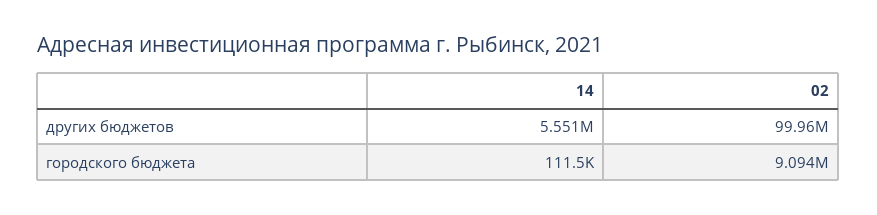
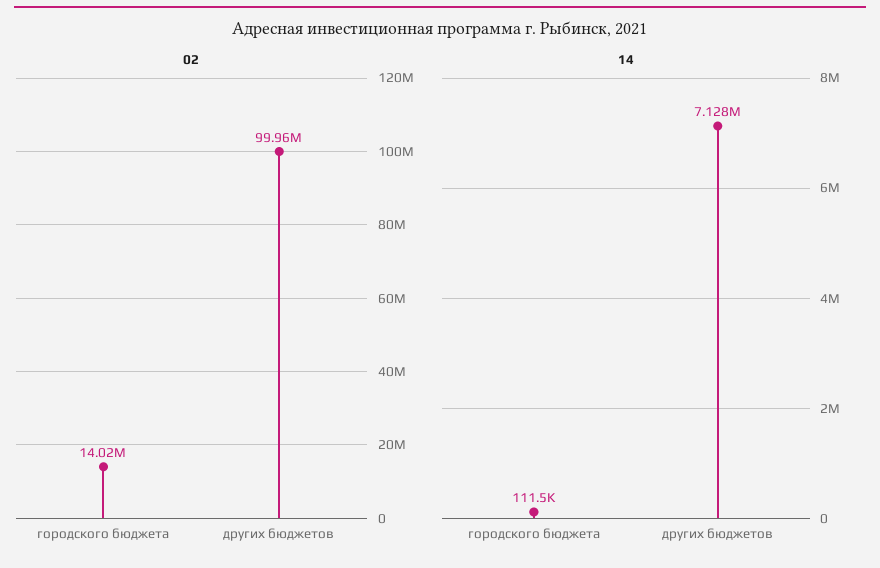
  {
    "14": {
-     "других бюджетов": 5551000,
+     "других бюджетов": 7128000,
      "городского бюджета": 111500
    },
    "02": {
      "других бюджетов": 99960000,
-     "городского бюджета": 9094000
+     "городского бюджета": 14020000
    }
  }

